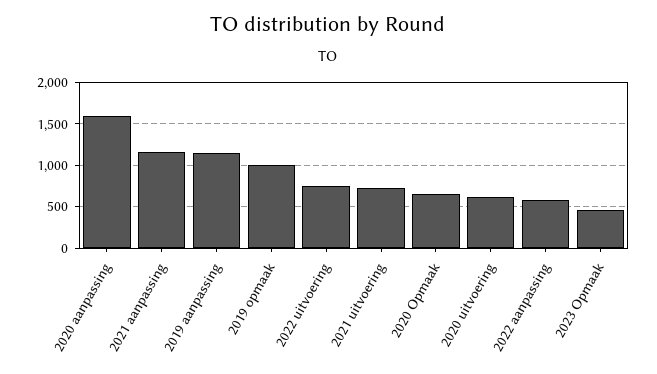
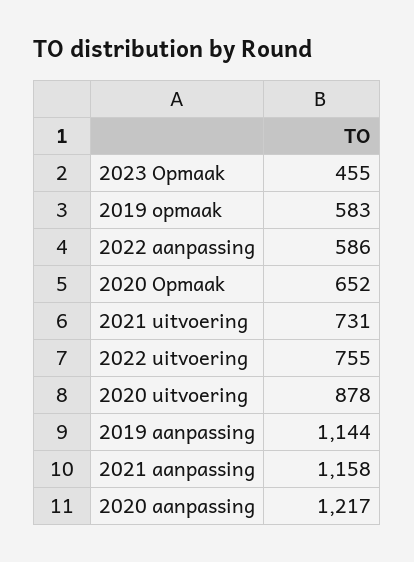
  {
-   "2020 aanpassing": 1600,
+   "2020 aanpassing": 1217,
    "2021 aanpassing": 1158,
    "2019 aanpassing": 1144,
-   "2019 opmaak": 1000,
+   "2019 opmaak": 583,
    "2022 uitvoering": 755,
    "2021 uitvoering": 731,
    "2020 Opmaak": 652,
-   "2020 uitvoering": 600,
+   "2020 uitvoering": 878,
    "2022 aanpassing": 586,
    "2023 Opmaak": 455
  }

